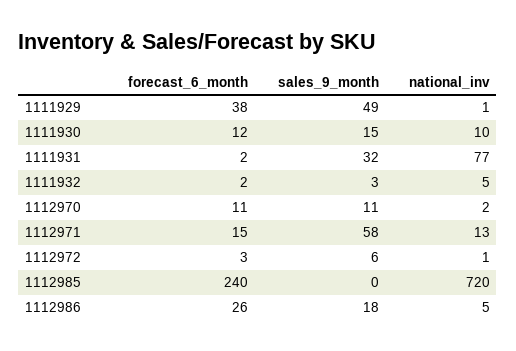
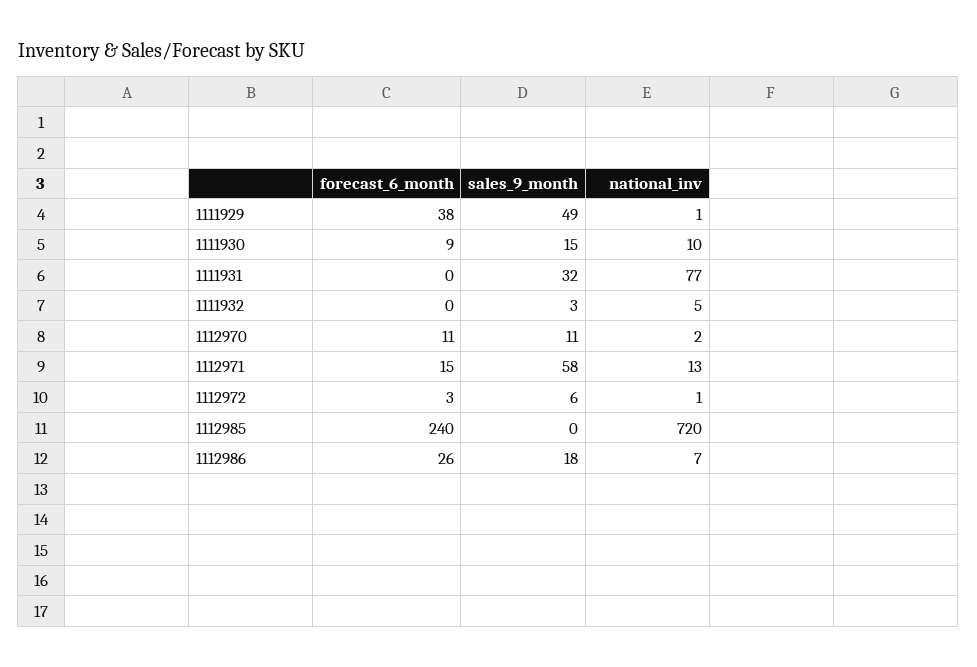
  {
    "forecast_6_month": {
      "1111929": 38,
-     "1111930": 12,
+     "1111930": 9,
-     "1111931": 2,
+     "1111931": 0,
-     "1111932": 2,
+     "1111932": 0,
      "1112970": 11,
      "1112971": 15,
      "1112972": 3,
      "1112985": 240,
      "1112986": 26
    },
    "sales_9_month": {
      "1111929": 49,
      "1111930": 15,
      "1111931": 32,
      "1111932": 3,
      "1112970": 11,
      "1112971": 58,
      "1112972": 6,
      "1112985": 0,
      "1112986": 18
    },
    "national_inv": {
      "1111929": 1,
      "1111930": 10,
      "1111931": 77,
      "1111932": 5,
      "1112970": 2,
      "1112971": 13,
      "1112972": 1,
      "1112985": 720,
-     "1112986": 5
+     "1112986": 7
    }
  }

